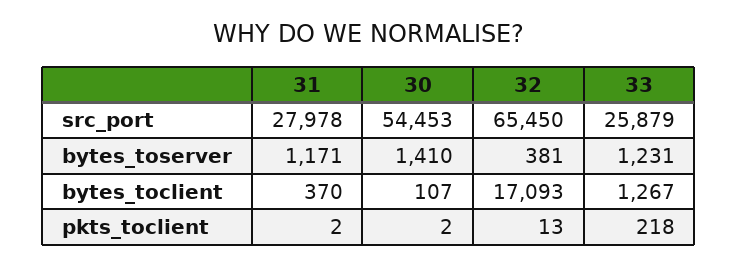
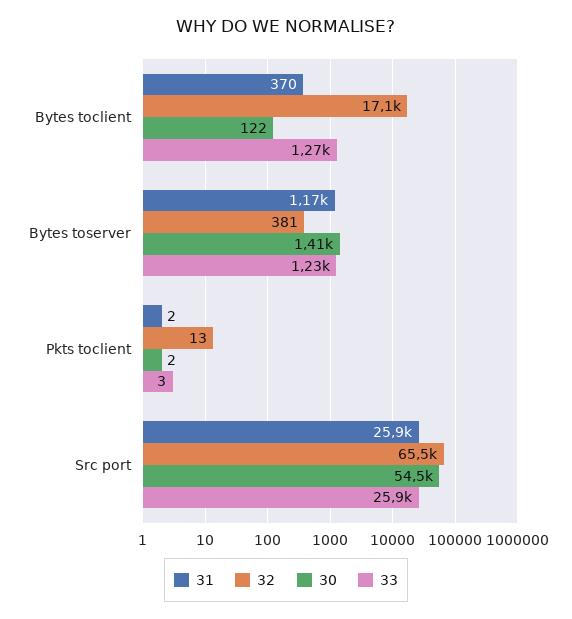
  {
    "31": {
-     "src_port": 27978,
+     "src_port": 25900,
      "bytes_toserver": 1171,
      "bytes_toclient": 370,
      "pkts_toclient": 2
    },
    "30": {
      "src_port": 54453,
      "bytes_toserver": 1410,
-     "bytes_toclient": 107,
+     "bytes_toclient": 122,
      "pkts_toclient": 2
    },
    "32": {
      "src_port": 65450,
      "bytes_toserver": 381,
      "bytes_toclient": 17093,
      "pkts_toclient": 13
    },
    "33": {
      "src_port": 25879,
      "bytes_toserver": 1231,
      "bytes_toclient": 1267,
-     "pkts_toclient": 218
+     "pkts_toclient": 3
    }
  }

